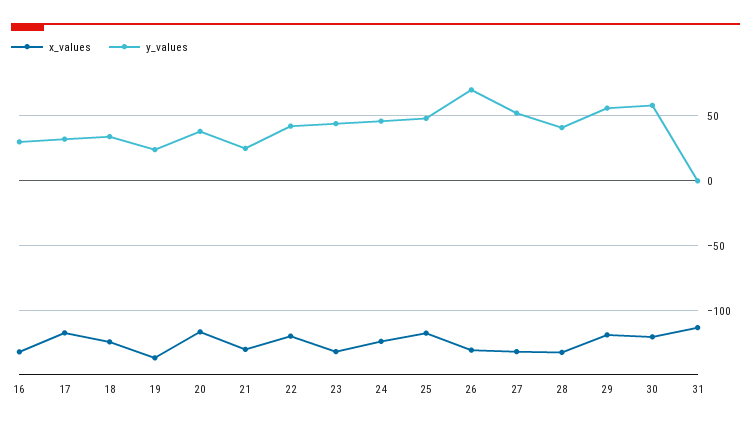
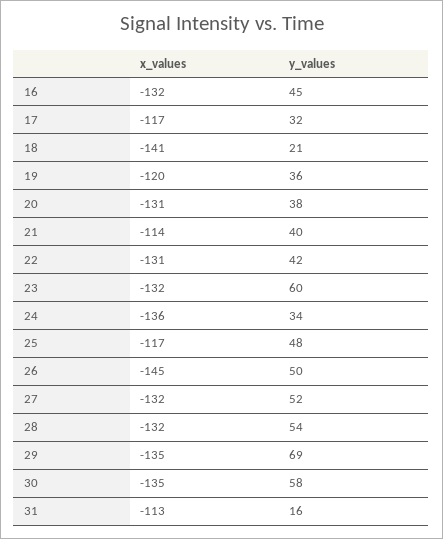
  {
    "x_values": {
      "16": -132,
      "17": -117,
-     "18": -125,
+     "18": -141,
-     "19": -135,
+     "19": -120,
-     "20": -115,
+     "20": -131,
-     "21": -130,
+     "21": -114,
-     "22": -120,
+     "22": -131,
      "23": -132,
-     "24": -125,
+     "24": -136,
      "25": -117,
-     "26": -130,
+     "26": -145,
      "27": -132,
      "28": -132,
-     "29": -120,
+     "29": -135,
-     "30": -120,
+     "30": -135,
      "31": -113
    },
    "y_values": {
-     "16": 30,
+     "16": 45,
      "17": 32,
-     "18": 35,
+     "18": 21,
-     "19": 25,
+     "19": 36,
      "20": 38,
-     "21": 25,
+     "21": 40,
      "22": 42,
-     "23": 45,
+     "23": 60,
-     "24": 45,
+     "24": 34,
      "25": 48,
-     "26": 70,
+     "26": 50,
      "27": 52,
-     "28": 40,
+     "28": 54,
-     "29": 55,
+     "29": 69,
      "30": 58,
-     "31": 0
+     "31": 16
    }
  }

